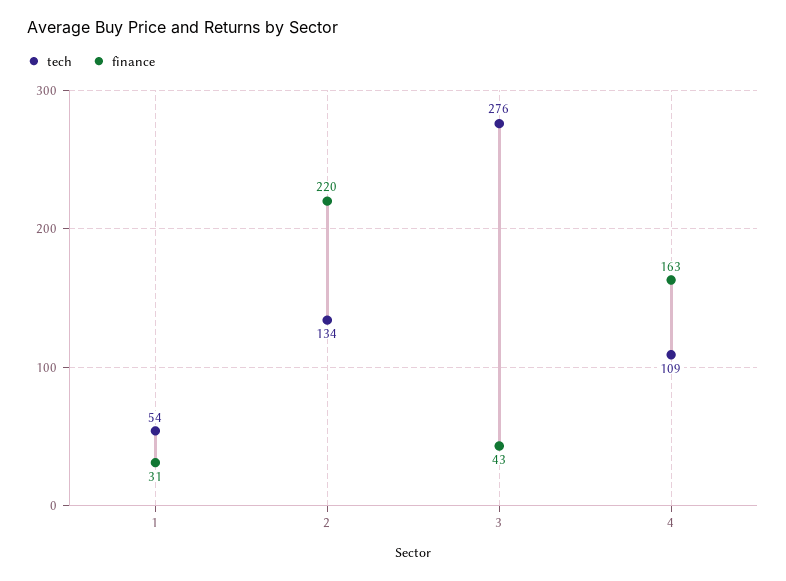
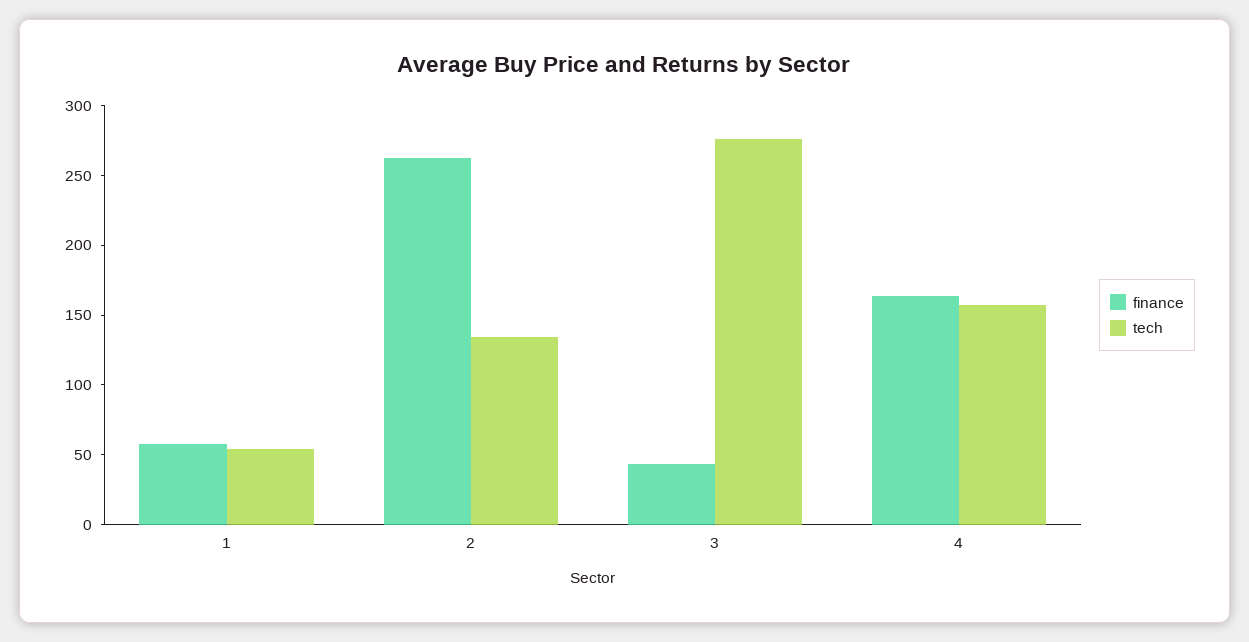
  {
    "tech": {
      "1": 54,
      "2": 134,
      "3": 276,
-     "4": 109
+     "4": 160
    },
    "finance": {
-     "1": 31,
+     "1": 60,
-     "2": 220,
+     "2": 260,
      "3": 43,
      "4": 163
    }
  }

